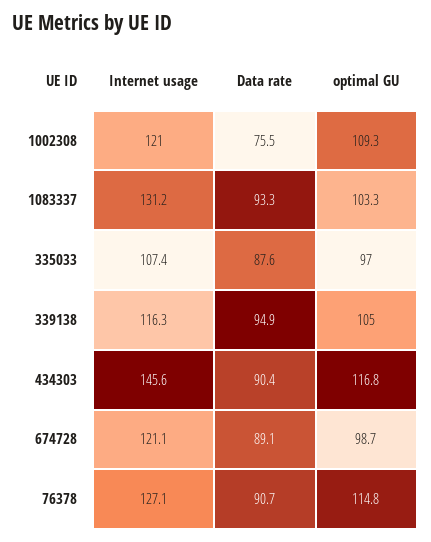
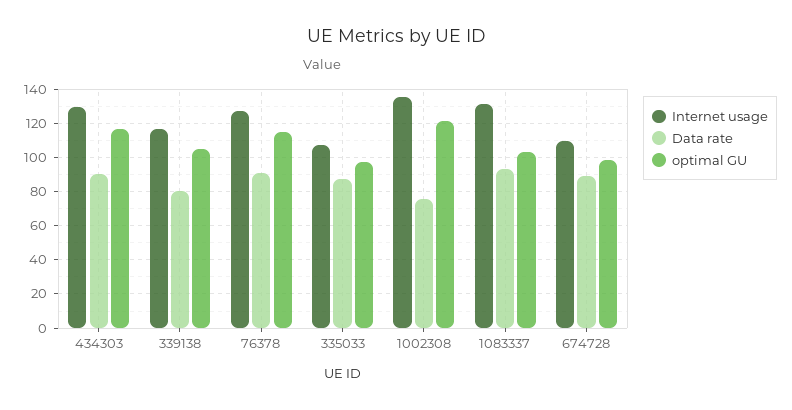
  {
    "Internet usage": {
-     "1002308": 121,
+     "1002308": 135,
      "1083337": 131.2,
      "335033": 107.4,
      "339138": 116.3,
-     "434303": 145.6,
+     "434303": 130,
-     "674728": 121.1,
+     "674728": 110,
      "76378": 127.1
    },
    "Data rate": {
      "1002308": 75.5,
      "1083337": 93.3,
      "335033": 87.6,
-     "339138": 94.9,
+     "339138": 80,
      "434303": 90.4,
      "674728": 89.1,
      "76378": 90.7
    },
    "optimal GU": {
-     "1002308": 109.3,
+     "1002308": 120,
      "1083337": 103.3,
      "335033": 97,
      "339138": 105,
      "434303": 116.8,
      "674728": 98.7,
      "76378": 114.8
    }
  }

